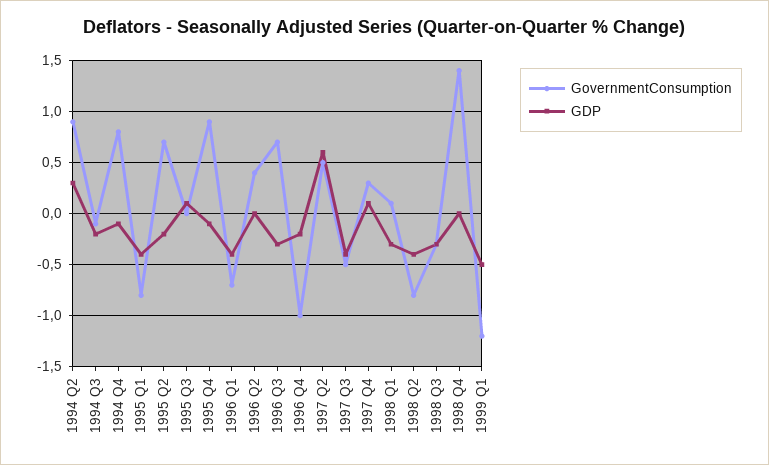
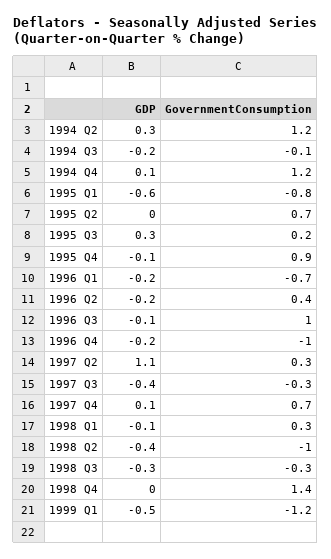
  {
    "GovernmentConsumption": {
-     "1994 Q2": 0.9,
+     "1994 Q2": 1.2,
      "1994 Q3": -0.1,
-     "1994 Q4": 0.8,
+     "1994 Q4": 1.2,
      "1995 Q1": -0.8,
      "1995 Q2": 0.7,
-     "1995 Q3": 0,
+     "1995 Q3": 0.2,
      "1995 Q4": 0.9,
      "1996 Q1": -0.7,
      "1996 Q2": 0.4,
-     "1996 Q3": 0.7,
+     "1996 Q3": 1,
      "1996 Q4": -1,
-     "1997 Q2": 0.5,
+     "1997 Q2": 0.3,
-     "1997 Q3": -0.5,
+     "1997 Q3": -0.3,
-     "1997 Q4": 0.3,
+     "1997 Q4": 0.7,
-     "1998 Q1": 0.1,
+     "1998 Q1": 0.3,
-     "1998 Q2": -0.8,
+     "1998 Q2": -1,
      "1998 Q3": -0.3,
      "1998 Q4": 1.4,
      "1999 Q1": -1.2
    },
    "GDP": {
      "1994 Q2": 0.3,
      "1994 Q3": -0.2,
-     "1994 Q4": -0.1,
+     "1994 Q4": 0.1,
-     "1995 Q1": -0.4,
+     "1995 Q1": -0.6,
-     "1995 Q2": -0.2,
+     "1995 Q2": 0,
-     "1995 Q3": 0.1,
+     "1995 Q3": 0.3,
      "1995 Q4": -0.1,
-     "1996 Q1": -0.4,
+     "1996 Q1": -0.2,
-     "1996 Q2": 0,
+     "1996 Q2": -0.2,
-     "1996 Q3": -0.3,
+     "1996 Q3": -0.1,
      "1996 Q4": -0.2,
-     "1997 Q2": 0.6,
+     "1997 Q2": 1.1,
      "1997 Q3": -0.4,
      "1997 Q4": 0.1,
-     "1998 Q1": -0.3,
+     "1998 Q1": -0.1,
      "1998 Q2": -0.4,
      "1998 Q3": -0.3,
      "1998 Q4": 0,
      "1999 Q1": -0.5
    }
  }

